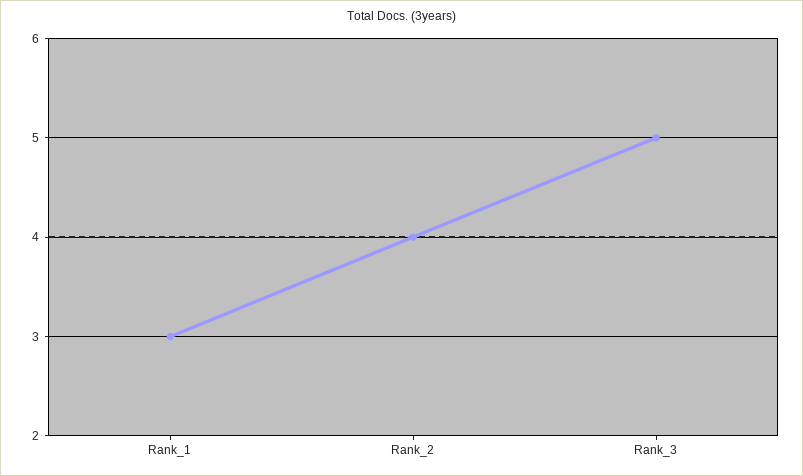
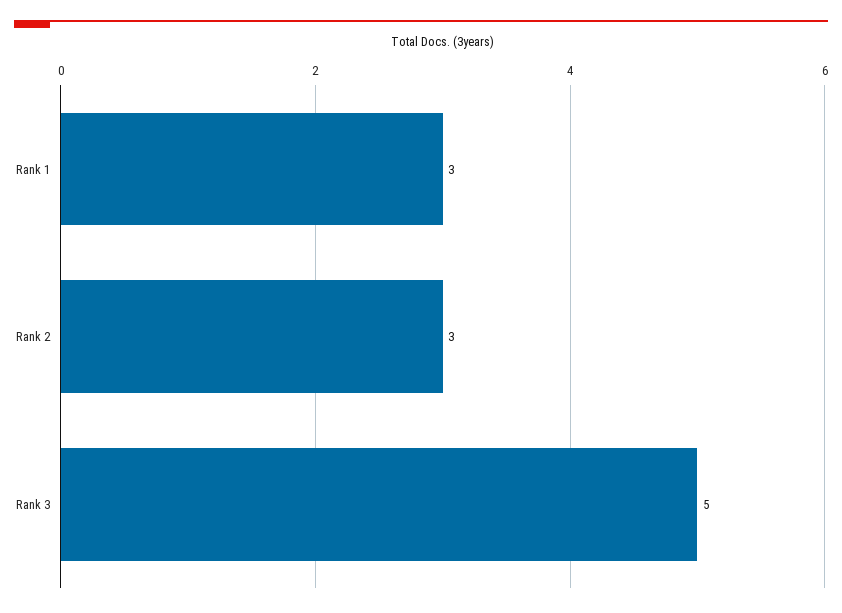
  {
    "Rank_1": 3,
-   "Rank_2": 4,
+   "Rank_2": 3,
    "Rank_3": 5
  }

